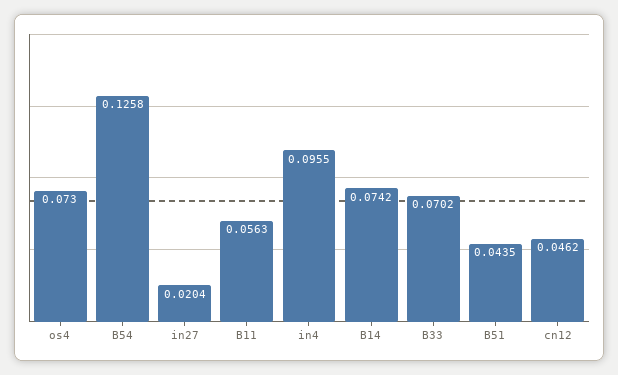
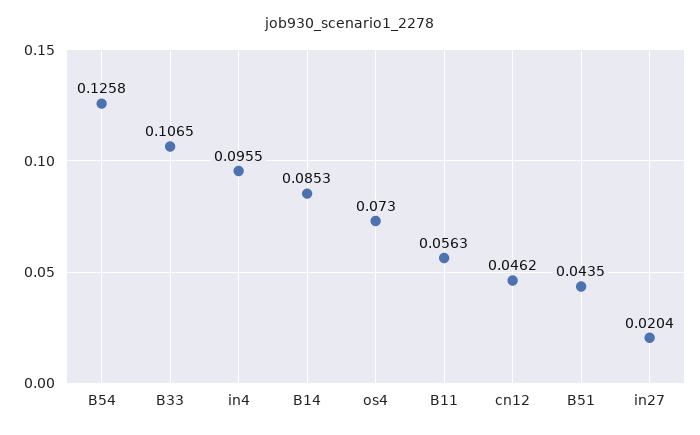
  {
    "os4": 0.073,
    "B54": 0.1258,
    "in27": 0.0204,
    "B11": 0.0563,
    "in4": 0.0955,
-   "B14": 0.0742,
+   "B14": 0.0853,
-   "B33": 0.0702,
+   "B33": 0.1065,
    "B51": 0.0435,
    "cn12": 0.0462
  }

